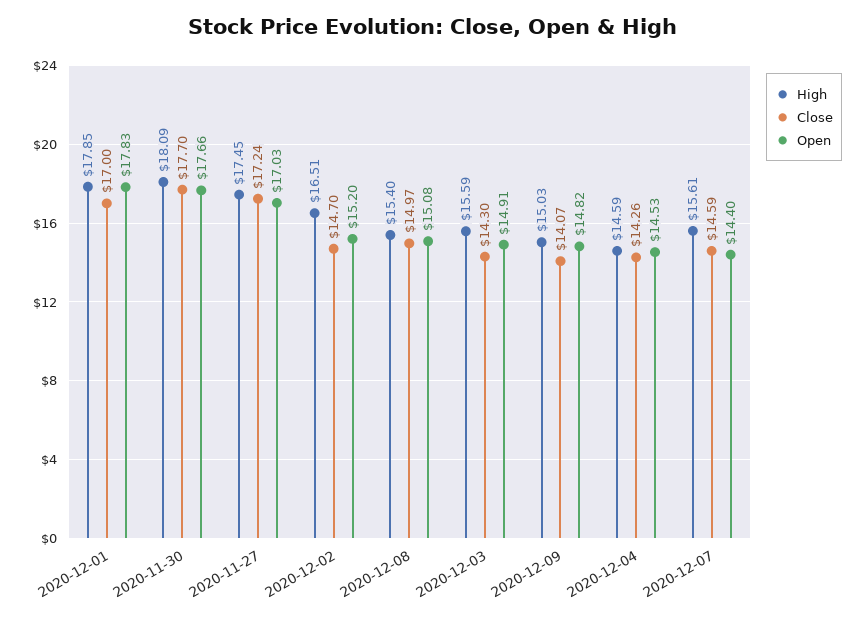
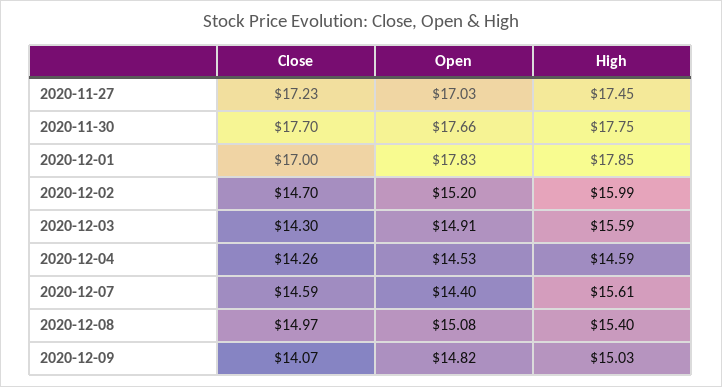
  {
    "High": {
      "2020-12-01": 17.85,
-     "2020-11-30": 18.09,
+     "2020-11-30": 17.75,
      "2020-11-27": 17.45,
-     "2020-12-02": 16.51,
+     "2020-12-02": 15.99,
      "2020-12-08": 15.4,
      "2020-12-03": 15.59,
      "2020-12-09": 15.03,
      "2020-12-04": 14.59,
      "2020-12-07": 15.61
    },
    "Close": {
      "2020-12-01": 17,
      "2020-11-30": 17.7,
-     "2020-11-27": 17.24,
+     "2020-11-27": 17.23,
      "2020-12-02": 14.7,
      "2020-12-08": 14.97,
      "2020-12-03": 14.3,
      "2020-12-09": 14.07,
      "2020-12-04": 14.26,
      "2020-12-07": 14.59
    },
    "Open": {
      "2020-12-01": 17.83,
      "2020-11-30": 17.66,
      "2020-11-27": 17.03,
      "2020-12-02": 15.2,
      "2020-12-08": 15.08,
      "2020-12-03": 14.91,
      "2020-12-09": 14.82,
      "2020-12-04": 14.53,
      "2020-12-07": 14.4
    }
  }

